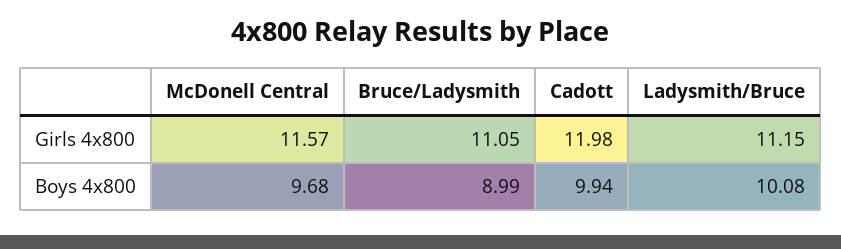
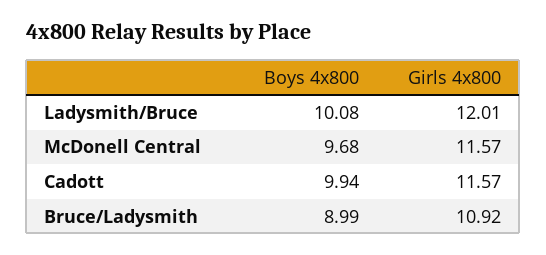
  {
    "McDonell Central": {
      "Girls 4x800": 11.57,
      "Boys 4x800": 9.68
    },
    "Bruce/Ladysmith": {
-     "Girls 4x800": 11.05,
+     "Girls 4x800": 10.92,
      "Boys 4x800": 8.99
    },
    "Cadott": {
-     "Girls 4x800": 11.98,
+     "Girls 4x800": 11.57,
      "Boys 4x800": 9.94
    },
    "Ladysmith/Bruce": {
-     "Girls 4x800": 11.15,
+     "Girls 4x800": 12.01,
      "Boys 4x800": 10.08
    }
  }

